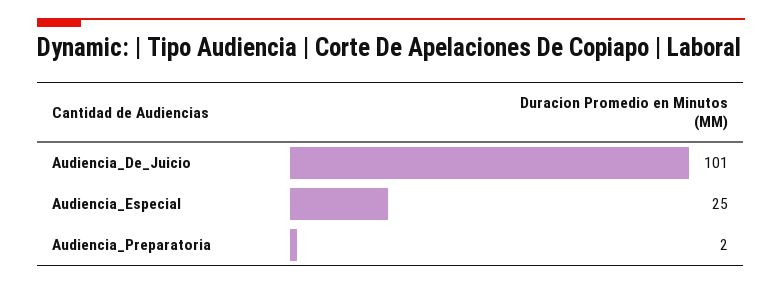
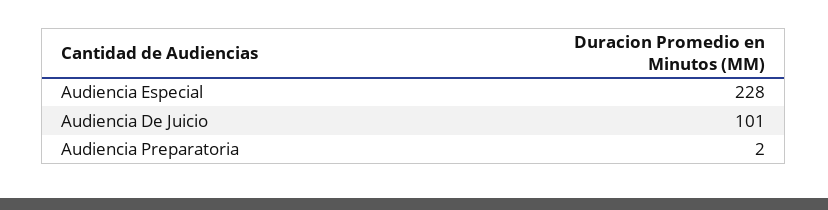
  {
    "Audiencia_De_Juicio": 101,
-   "Audiencia_Especial": 25,
+   "Audiencia_Especial": 228,
    "Audiencia_Preparatoria": 2
  }

